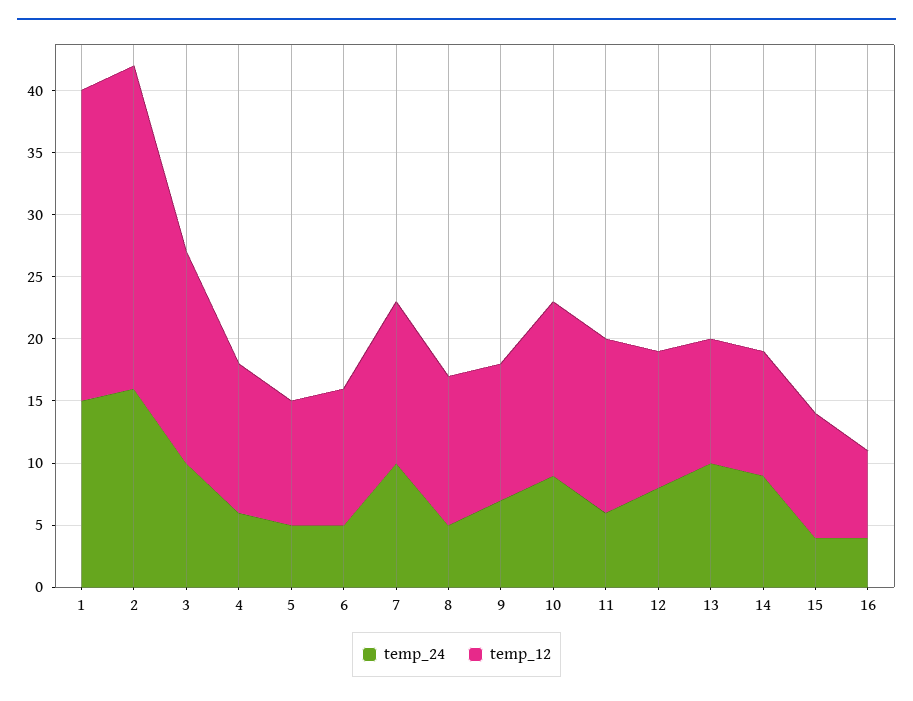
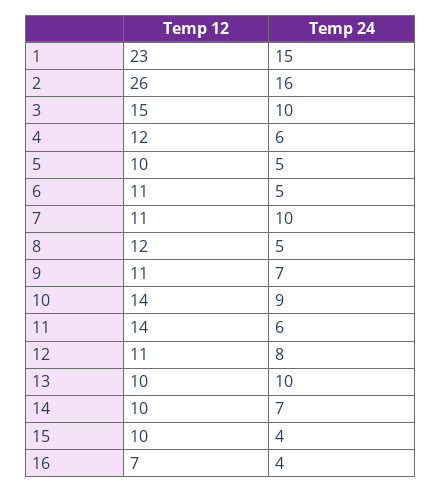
  {
    "temp_24": {
      "1": 15,
      "2": 16,
      "3": 10,
      "4": 6,
      "5": 5,
      "6": 5,
      "7": 10,
      "8": 5,
      "9": 7,
      "10": 9,
      "11": 6,
      "12": 8,
      "13": 10,
-     "14": 9,
+     "14": 7,
      "15": 4,
      "16": 4
    },
    "temp_12": {
-     "1": 25,
+     "1": 23,
      "2": 26,
-     "3": 17,
+     "3": 15,
      "4": 12,
      "5": 10,
      "6": 11,
-     "7": 13,
+     "7": 11,
      "8": 12,
      "9": 11,
      "10": 14,
      "11": 14,
      "12": 11,
      "13": 10,
      "14": 10,
      "15": 10,
      "16": 7
    }
  }

